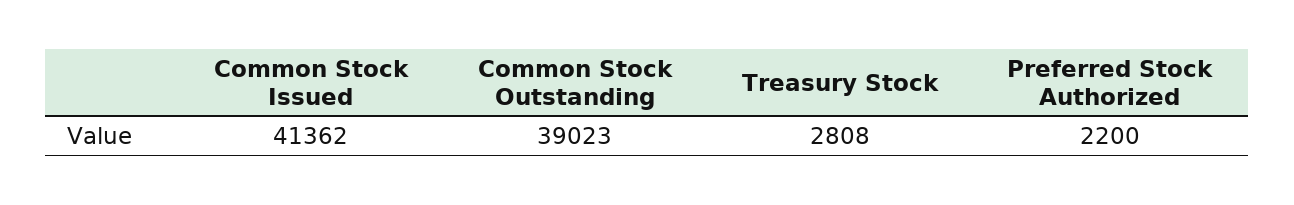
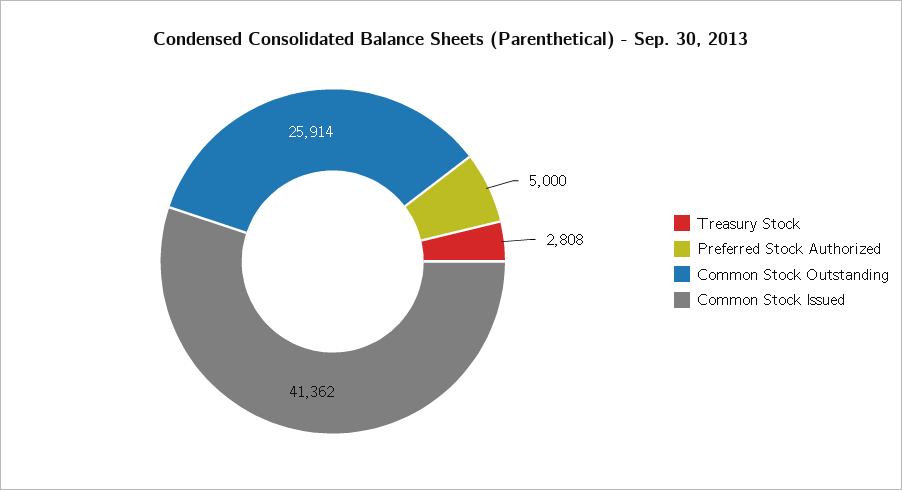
  {
    "Common Stock Issued": 41362,
-   "Common Stock Outstanding": 39023,
+   "Common Stock Outstanding": 25914,
    "Treasury Stock": 2808,
-   "Preferred Stock Authorized": 2200
+   "Preferred Stock Authorized": 5000
  }

